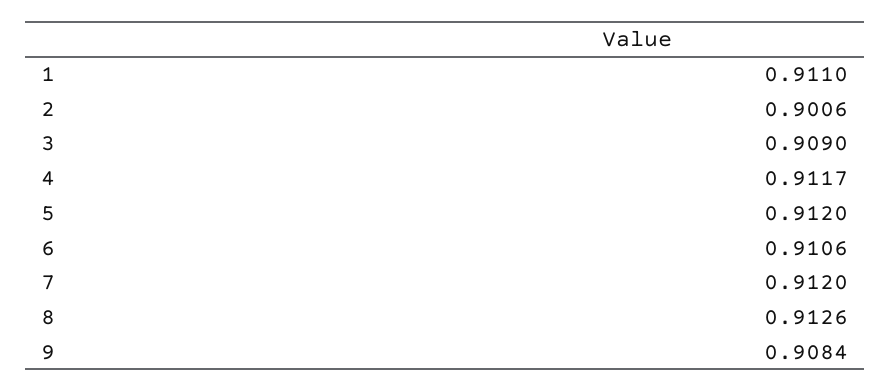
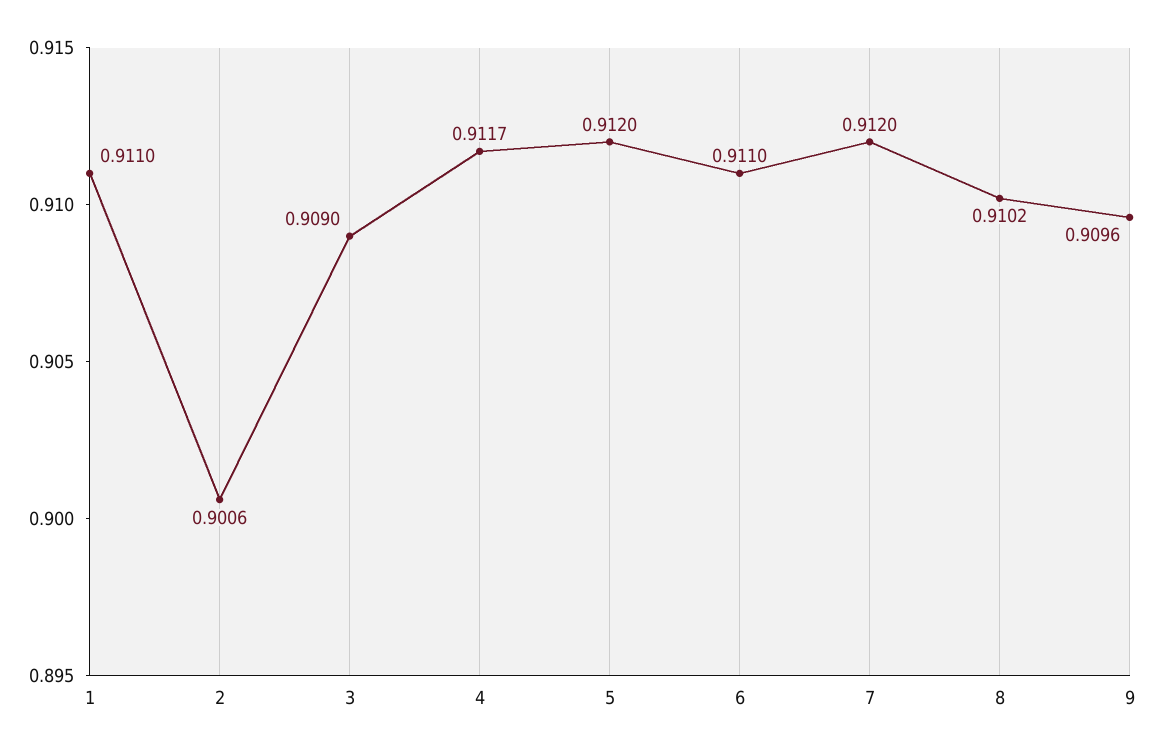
  {
    "1": 0.911,
    "2": 0.9006,
    "3": 0.909,
    "4": 0.9117,
    "5": 0.912,
-   "6": 0.9106,
+   "6": 0.911,
    "7": 0.912,
-   "8": 0.9126,
+   "8": 0.9102,
-   "9": 0.9084
+   "9": 0.9096
  }

